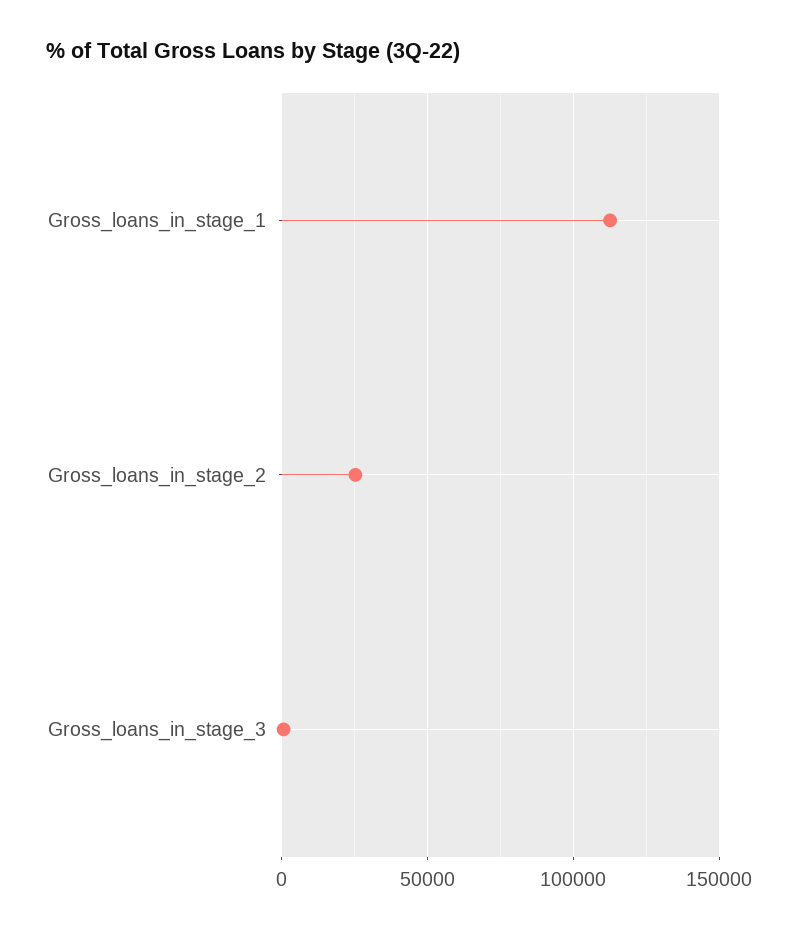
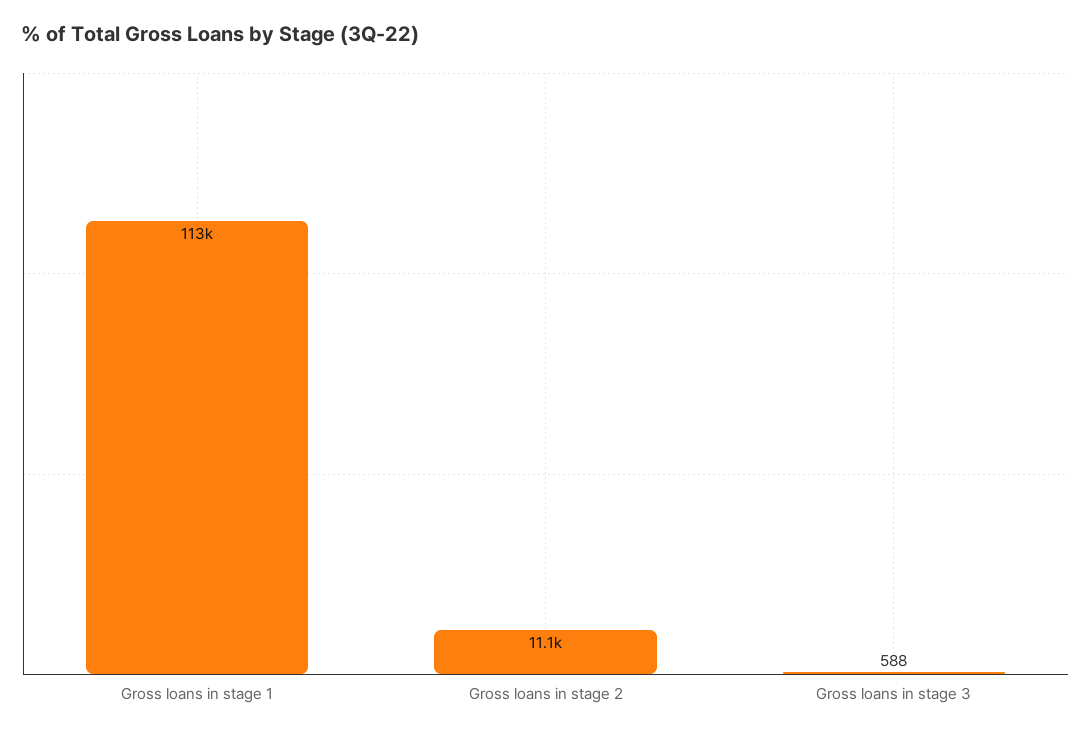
  {
    "Gross_loans_in_stage_1": 113000,
-   "Gross_loans_in_stage_2": 25000,
+   "Gross_loans_in_stage_2": 11100,
    "Gross_loans_in_stage_3": 588
  }

